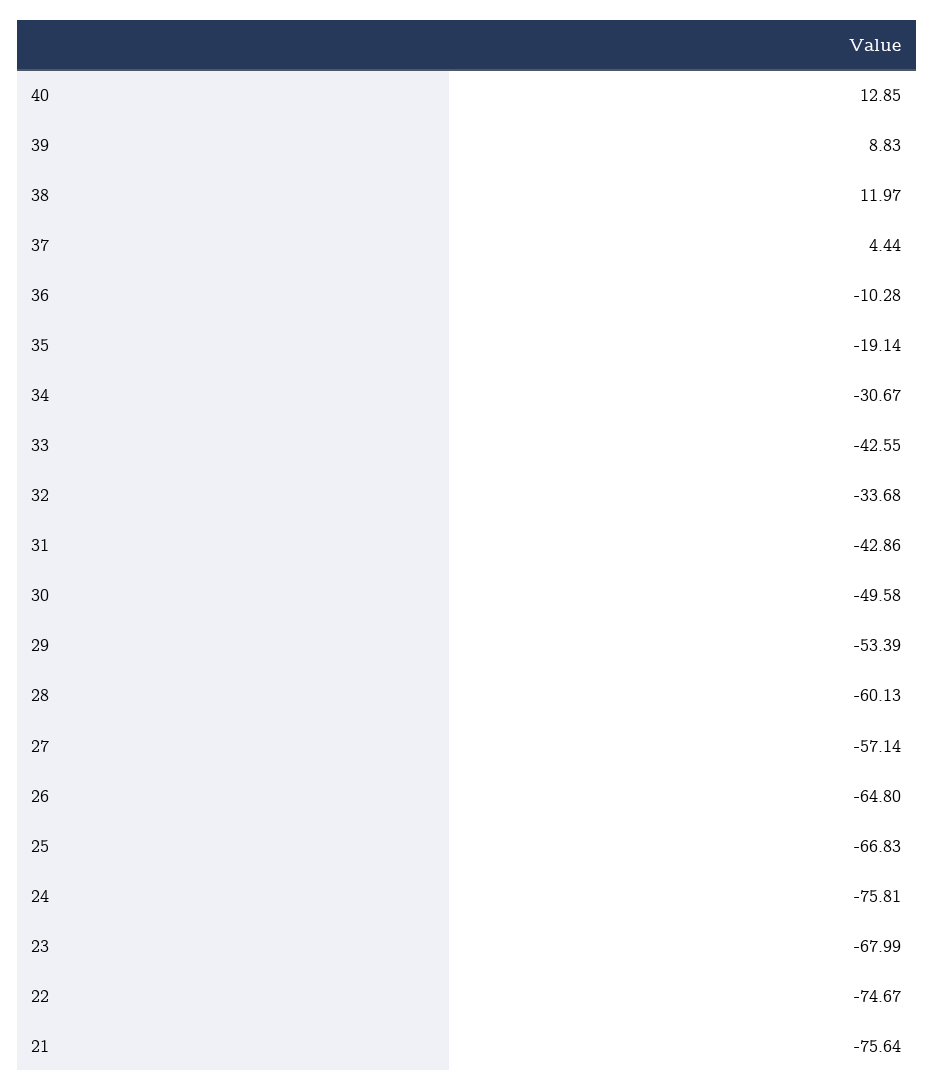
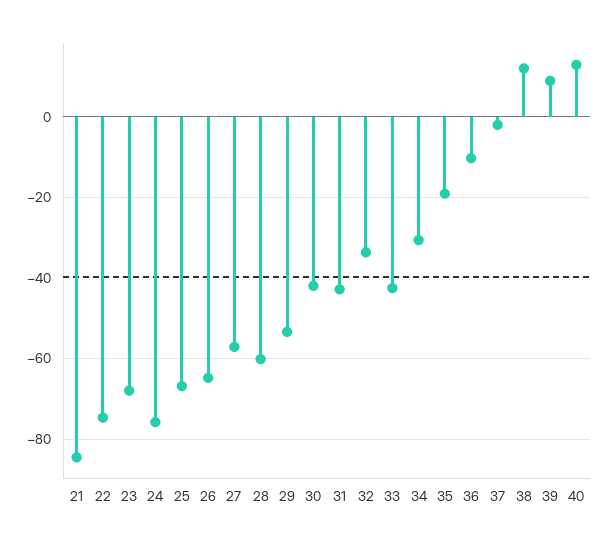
  {
    "40": 12.85,
    "39": 8.83,
    "38": 11.97,
-   "37": 4.44,
+   "37": -2,
    "36": -10.28,
    "35": -19.14,
    "34": -30.67,
    "33": -42.55,
    "32": -33.68,
    "31": -42.86,
-   "30": -49.58,
+   "30": -42,
    "29": -53.39,
    "28": -60.13,
    "27": -57.14,
    "26": -64.8,
    "25": -66.83,
    "24": -75.81,
    "23": -67.99,
    "22": -74.67,
-   "21": -75.64
+   "21": -84
  }

